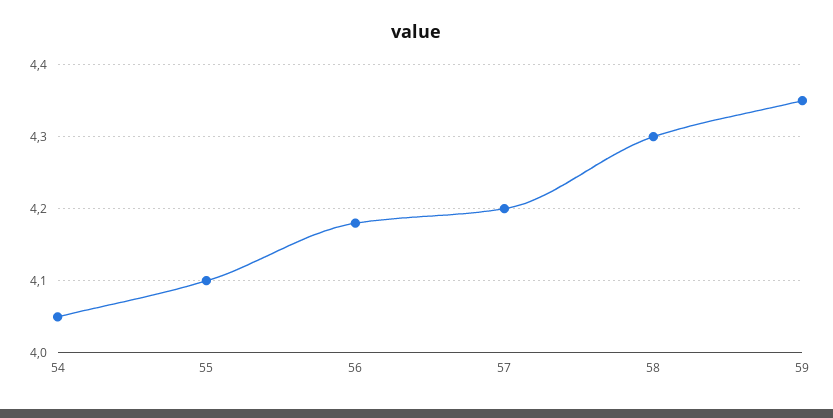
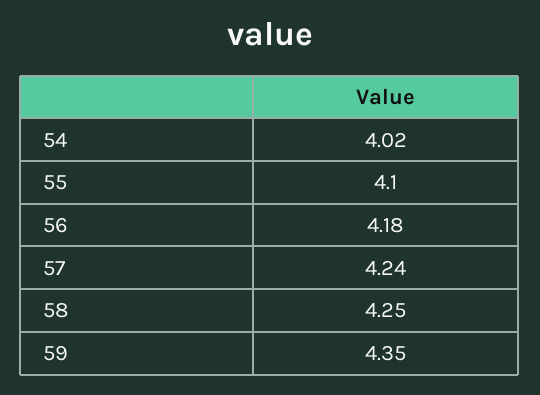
  {
-   "54": 4.05,
+   "54": 4.02,
    "55": 4.1,
    "56": 4.18,
-   "57": 4.2,
+   "57": 4.24,
-   "58": 4.3,
+   "58": 4.25,
    "59": 4.35
  }

